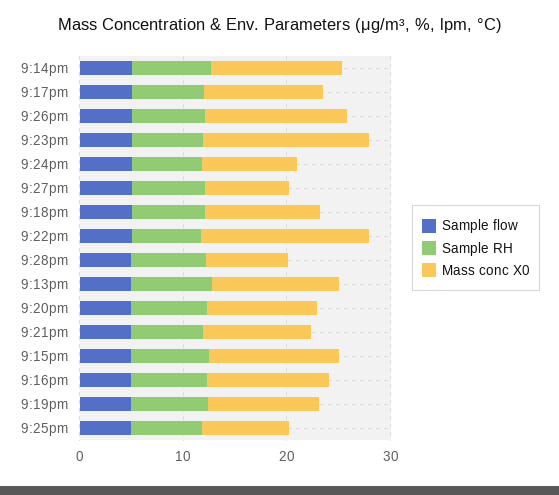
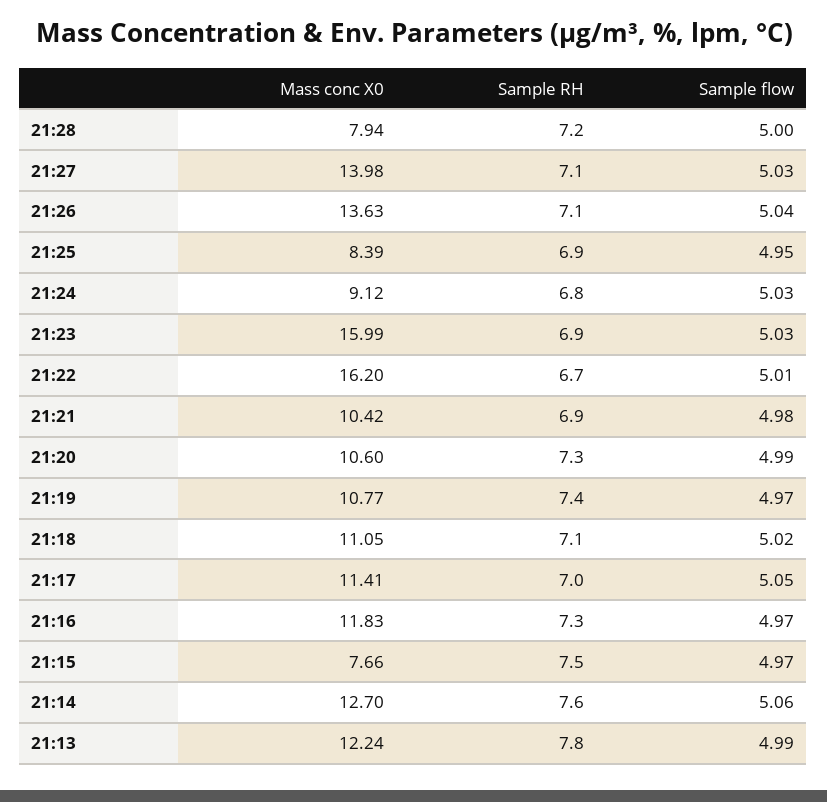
  {
    "Sample flow": {
      "9:14pm": 5.06,
      "9:17pm": 5.05,
      "9:26pm": 5.04,
      "9:23pm": 5.03,
      "9:24pm": 5.03,
      "9:27pm": 5.03,
      "9:18pm": 5.02,
      "9:22pm": 5.01,
      "9:28pm": 5,
      "9:13pm": 4.99,
      "9:20pm": 4.99,
      "9:21pm": 4.98,
      "9:15pm": 4.97,
      "9:16pm": 4.97,
      "9:19pm": 4.97,
      "9:25pm": 4.95
    },
    "Sample RH": {
      "9:14pm": 7.6,
      "9:17pm": 7,
      "9:26pm": 7.1,
      "9:23pm": 6.9,
      "9:24pm": 6.8,
      "9:27pm": 7.1,
      "9:18pm": 7.1,
      "9:22pm": 6.7,
      "9:28pm": 7.2,
      "9:13pm": 7.8,
      "9:20pm": 7.3,
      "9:21pm": 6.9,
      "9:15pm": 7.5,
      "9:16pm": 7.3,
      "9:19pm": 7.4,
      "9:25pm": 6.9
    },
    "Mass conc X0": {
      "9:14pm": 12.7,
      "9:17pm": 11.41,
      "9:26pm": 13.63,
      "9:23pm": 15.99,
      "9:24pm": 9.12,
-     "9:27pm": 8,
+     "9:27pm": 13.98,
      "9:18pm": 11.05,
      "9:22pm": 16.2,
      "9:28pm": 7.94,
      "9:13pm": 12.24,
      "9:20pm": 10.6,
      "9:21pm": 10.42,
-     "9:15pm": 12,
+     "9:15pm": 7.66,
      "9:16pm": 11.83,
      "9:19pm": 10.77,
      "9:25pm": 8.39
    }
  }

